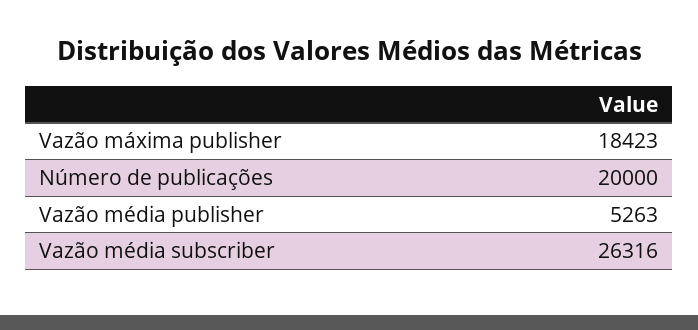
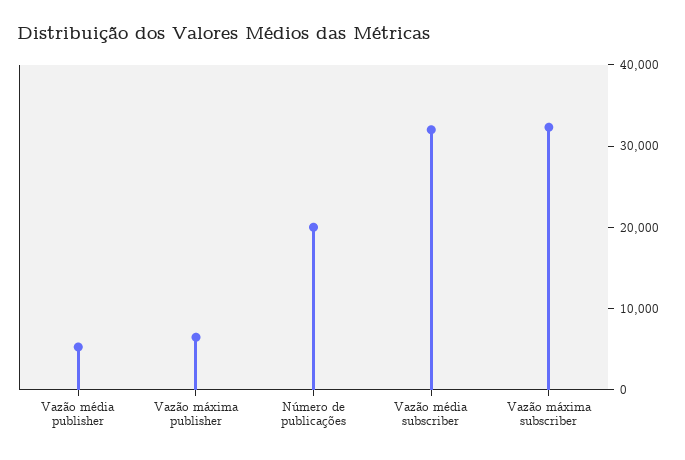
  {
-   "Vazão máxima publisher": 18423,
+   "Vazão máxima publisher": 6000,
    "Número de publicações": 20000,
    "Vazão média publisher": 5263,
-   "Vazão média subscriber": 26316
+   "Vazão média subscriber": 32000,
+   "Vazão máxima subscriber": 32000
  }

